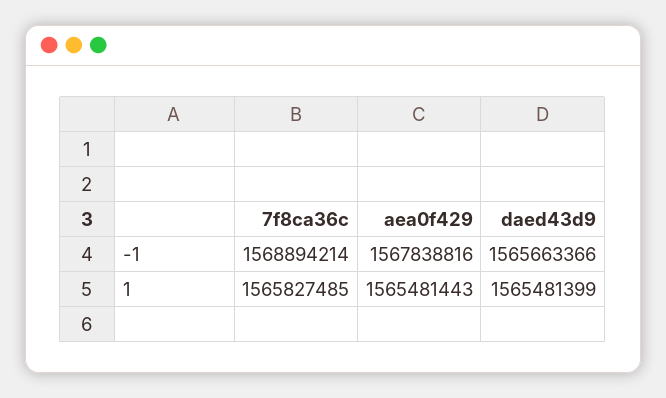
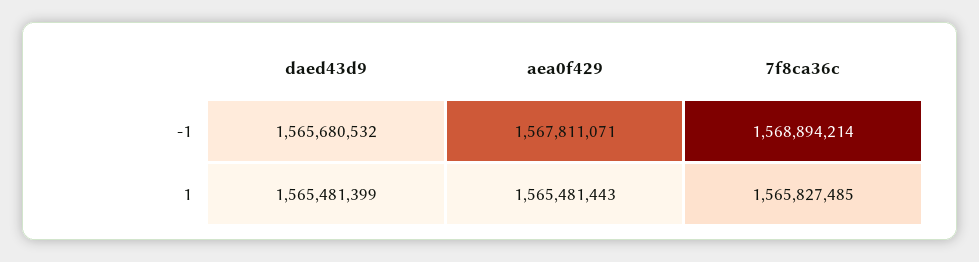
  {
    "7f8ca36c": {
      "-1": 1568894214,
      "1": 1565827485
    },
    "aea0f429": {
-     "-1": 1567838816,
+     "-1": 1567811071,
      "1": 1565481443
    },
    "daed43d9": {
-     "-1": 1565663366,
+     "-1": 1565680532,
      "1": 1565481399
    }
  }

